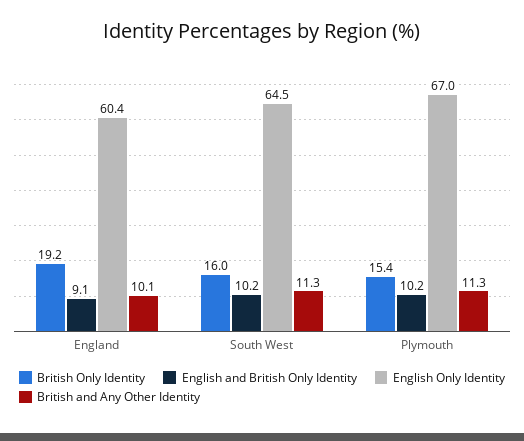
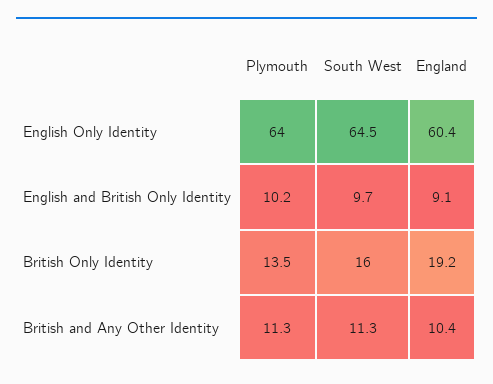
  {
    "British Only Identity": {
      "England": 19.2,
      "South West": 16,
-     "Plymouth": 15.4
+     "Plymouth": 13.5
    },
    "English and British Only Identity": {
      "England": 9.1,
-     "South West": 10.2,
+     "South West": 9.7,
      "Plymouth": 10.2
    },
    "English Only Identity": {
      "England": 60.4,
      "South West": 64.5,
-     "Plymouth": 67
+     "Plymouth": 64
    },
    "British and Any Other Identity": {
-     "England": 10.1,
+     "England": 10.4,
      "South West": 11.3,
      "Plymouth": 11.3
    }
  }

